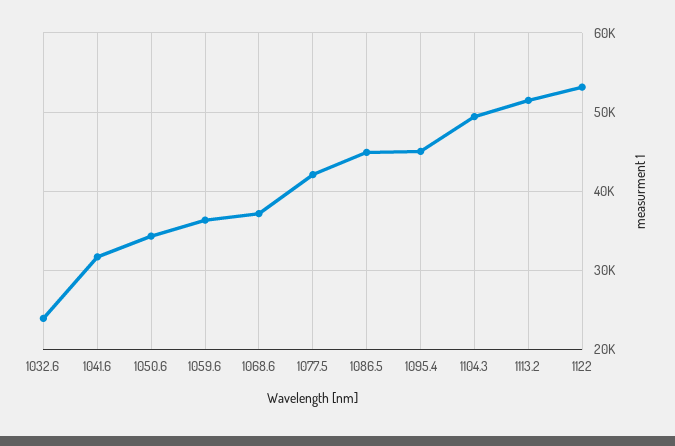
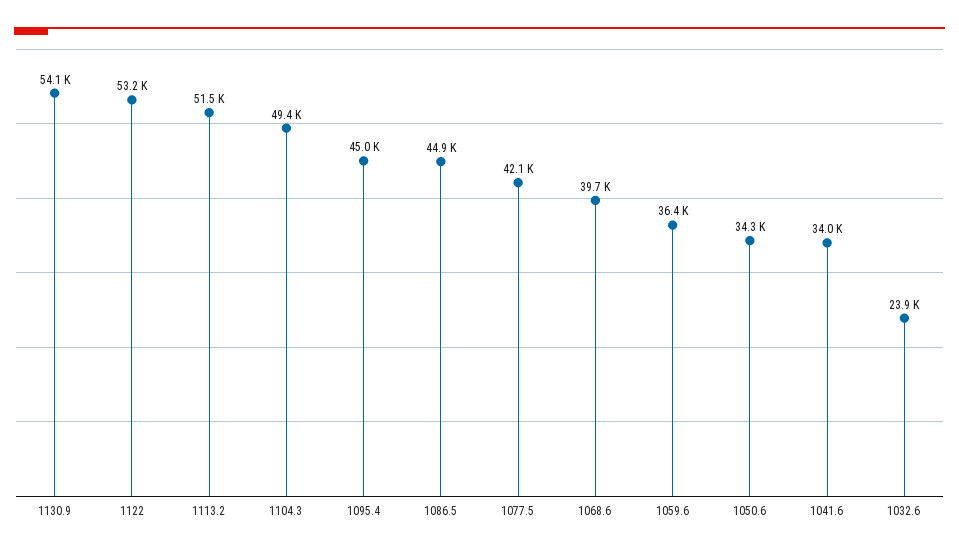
  {
    "1032.6": 23900,
-   "1041.6": 32000,
+   "1041.6": 34000,
    "1050.6": 34300,
    "1059.6": 36400,
-   "1068.6": 37000,
+   "1068.6": 39700,
    "1077.5": 42100,
    "1086.5": 44900,
    "1095.4": 45000,
    "1104.3": 49400,
    "1113.2": 51500,
-   "1122": 53200
+   "1122": 53200,
+   "1130.9": 54100
  }

